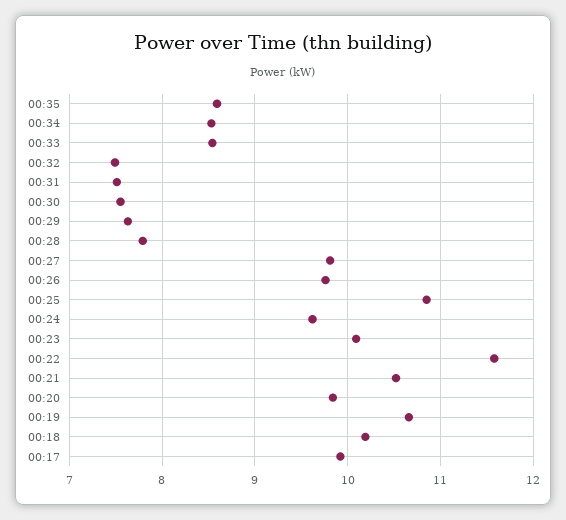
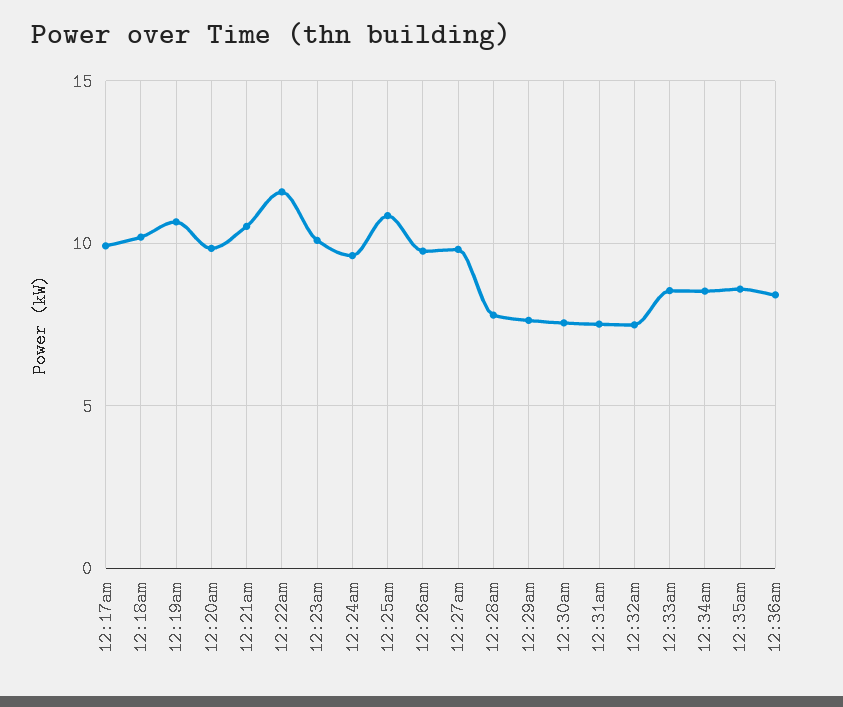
  {
    "00:35": 8.6,
    "00:34": 8.5,
    "00:33": 8.5,
    "00:32": 7.5,
    "00:31": 7.5,
    "00:30": 7.6,
    "00:29": 7.6,
    "00:28": 7.8,
    "00:27": 9.8,
    "00:26": 9.8,
    "00:25": 10.9,
    "00:24": 9.6,
    "00:23": 10.1,
    "00:22": 11.6,
    "00:21": 10.5,
    "00:20": 9.8,
    "00:19": 10.7,
    "00:18": 10.2,
-   "00:17": 9.9
+   "00:17": 9.9,
+   "12:36am": 8.5
  }

